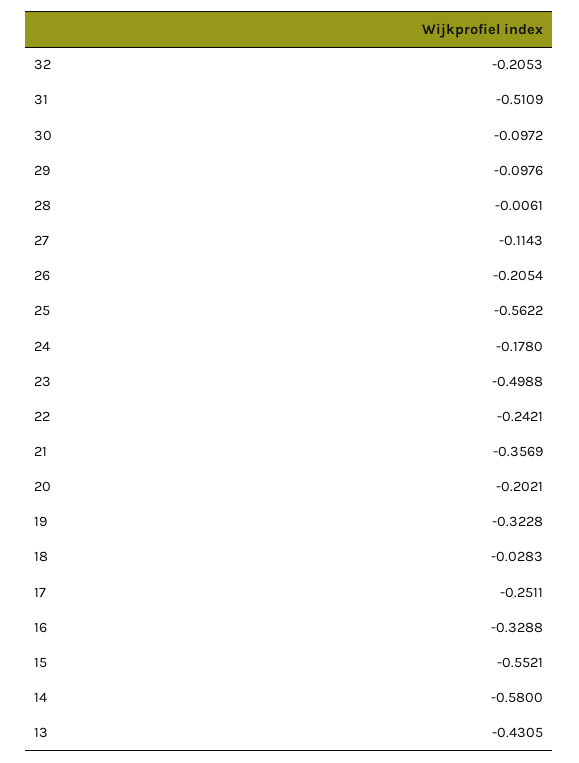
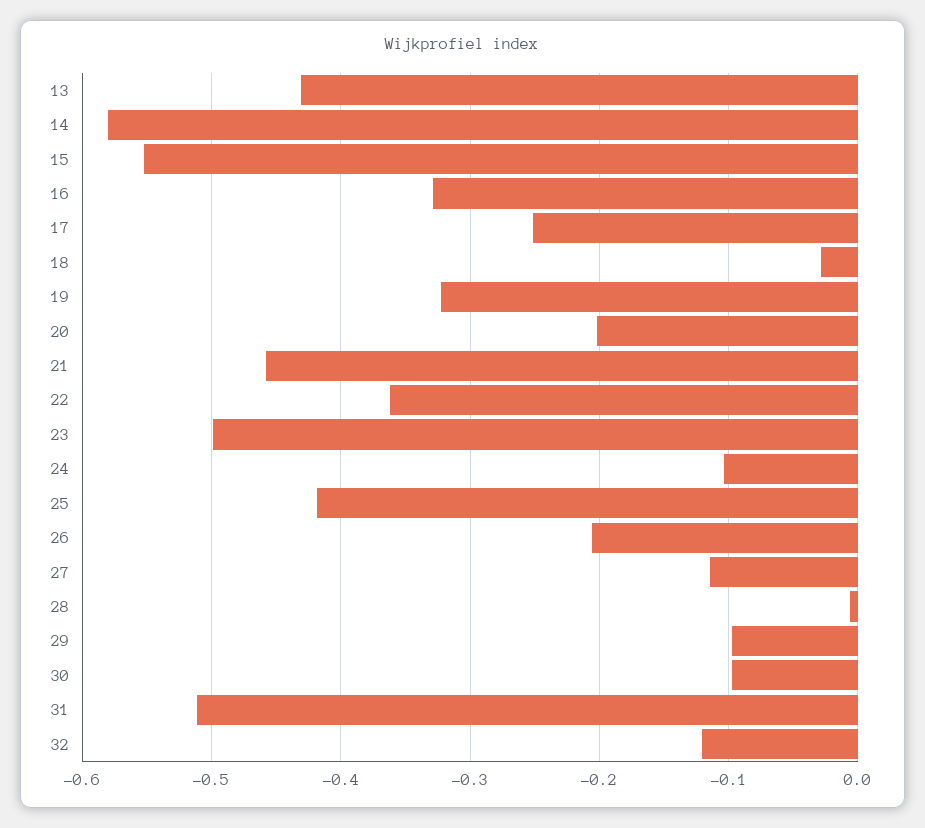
  {
-   "32": -0.2053,
+   "32": -0.12,
    "31": -0.5109,
    "30": -0.0972,
    "29": -0.0976,
    "28": -0.0061,
    "27": -0.1143,
    "26": -0.2054,
-   "25": -0.5622,
+   "25": -0.42,
-   "24": -0.178,
+   "24": -0.1,
    "23": -0.4988,
-   "22": -0.2421,
+   "22": -0.36,
-   "21": -0.3569,
+   "21": -0.46,
    "20": -0.2021,
    "19": -0.3228,
    "18": -0.0283,
    "17": -0.2511,
    "16": -0.3288,
    "15": -0.5521,
    "14": -0.58,
    "13": -0.4305
  }

